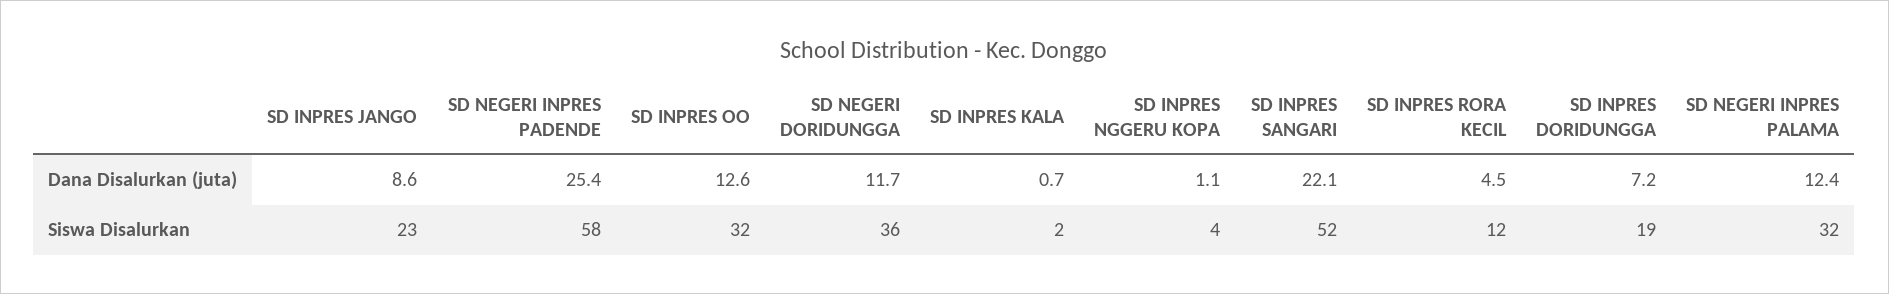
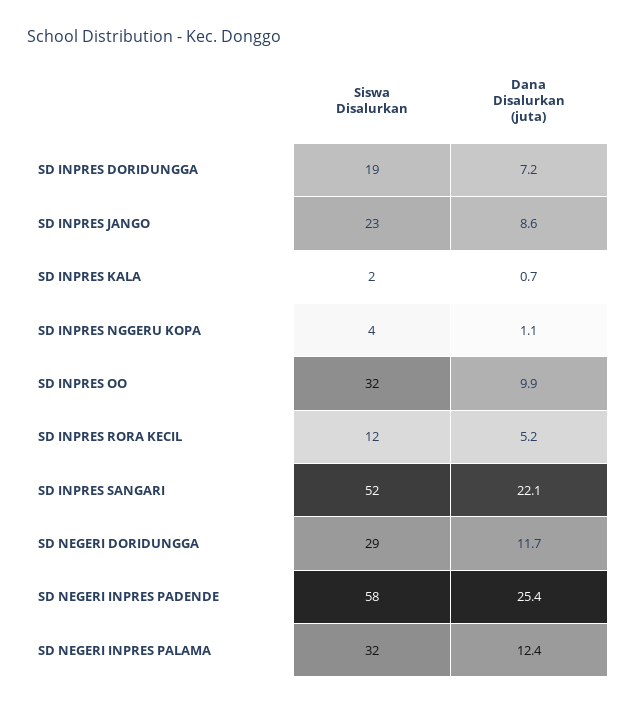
  {
    "SD INPRES JANGO": {
      "Dana Disalurkan (juta)": 8.6,
      "Siswa Disalurkan": 23
    },
    "SD NEGERI INPRES PADENDE": {
      "Dana Disalurkan (juta)": 25.4,
      "Siswa Disalurkan": 58
    },
    "SD INPRES OO": {
-     "Dana Disalurkan (juta)": 12.6,
+     "Dana Disalurkan (juta)": 9.9,
      "Siswa Disalurkan": 32
    },
    "SD NEGERI DORIDUNGGA": {
      "Dana Disalurkan (juta)": 11.7,
-     "Siswa Disalurkan": 36
+     "Siswa Disalurkan": 29
    },
    "SD INPRES KALA": {
      "Dana Disalurkan (juta)": 0.7,
      "Siswa Disalurkan": 2
    },
    "SD INPRES NGGERU KOPA": {
      "Dana Disalurkan (juta)": 1.1,
      "Siswa Disalurkan": 4
    },
    "SD INPRES SANGARI": {
      "Dana Disalurkan (juta)": 22.1,
      "Siswa Disalurkan": 52
    },
    "SD INPRES RORA KECIL": {
-     "Dana Disalurkan (juta)": 4.5,
+     "Dana Disalurkan (juta)": 5.2,
      "Siswa Disalurkan": 12
    },
    "SD INPRES DORIDUNGGA": {
      "Dana Disalurkan (juta)": 7.2,
      "Siswa Disalurkan": 19
    },
    "SD NEGERI INPRES PALAMA": {
      "Dana Disalurkan (juta)": 12.4,
      "Siswa Disalurkan": 32
    }
  }

